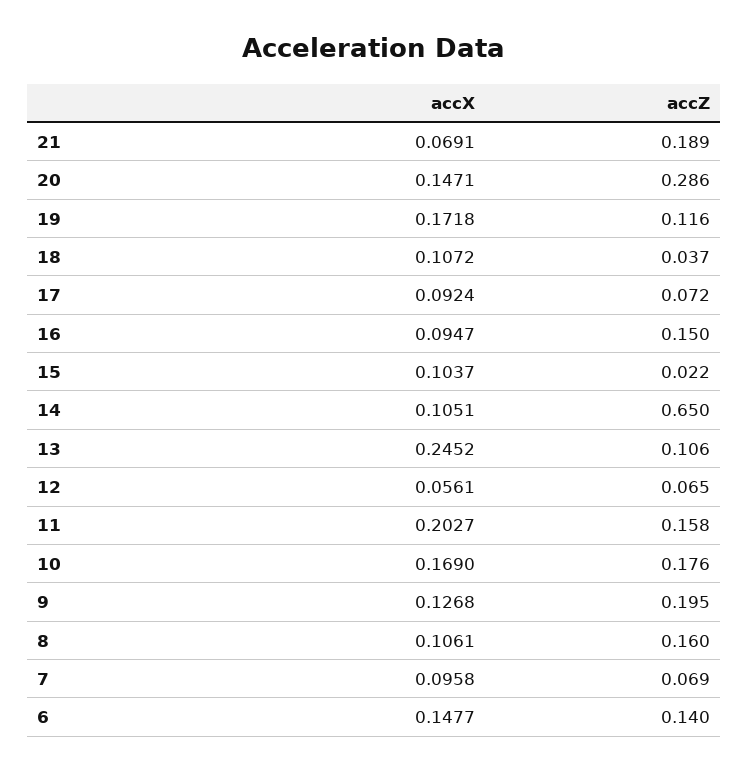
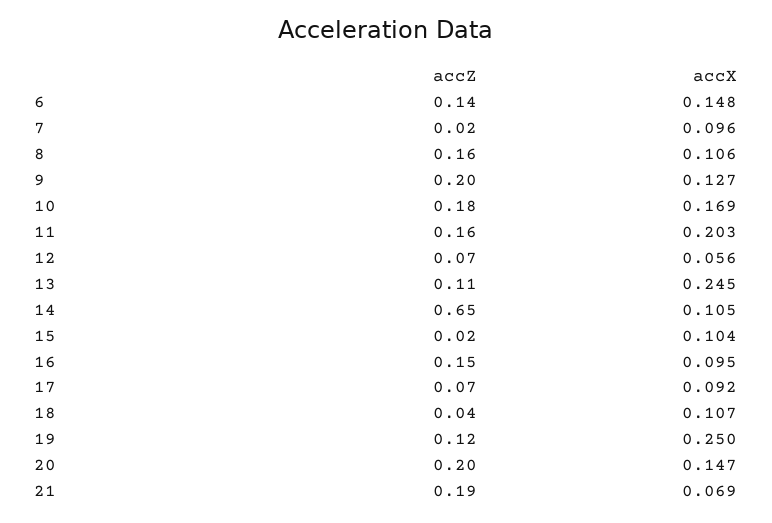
  {
    "accX": {
      "21": 0.0691,
      "20": 0.1471,
-     "19": 0.1718,
+     "19": 0.25,
      "18": 0.1072,
      "17": 0.0924,
      "16": 0.0947,
      "15": 0.1037,
      "14": 0.1051,
      "13": 0.2452,
      "12": 0.0561,
      "11": 0.2027,
      "10": 0.169,
      "9": 0.1268,
      "8": 0.1061,
      "7": 0.0958,
      "6": 0.1477
    },
    "accZ": {
      "21": 0.189,
-     "20": 0.286,
+     "20": 0.2,
      "19": 0.116,
      "18": 0.037,
      "17": 0.072,
      "16": 0.15,
      "15": 0.022,
      "14": 0.65,
      "13": 0.106,
      "12": 0.065,
      "11": 0.158,
      "10": 0.176,
      "9": 0.195,
      "8": 0.16,
-     "7": 0.069,
+     "7": 0.02,
      "6": 0.14
    }
  }

